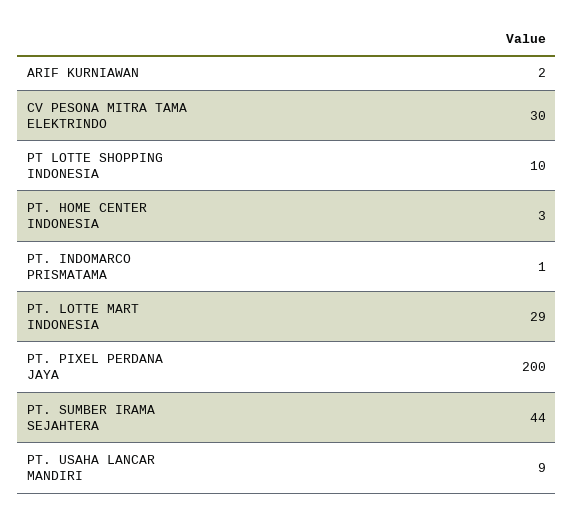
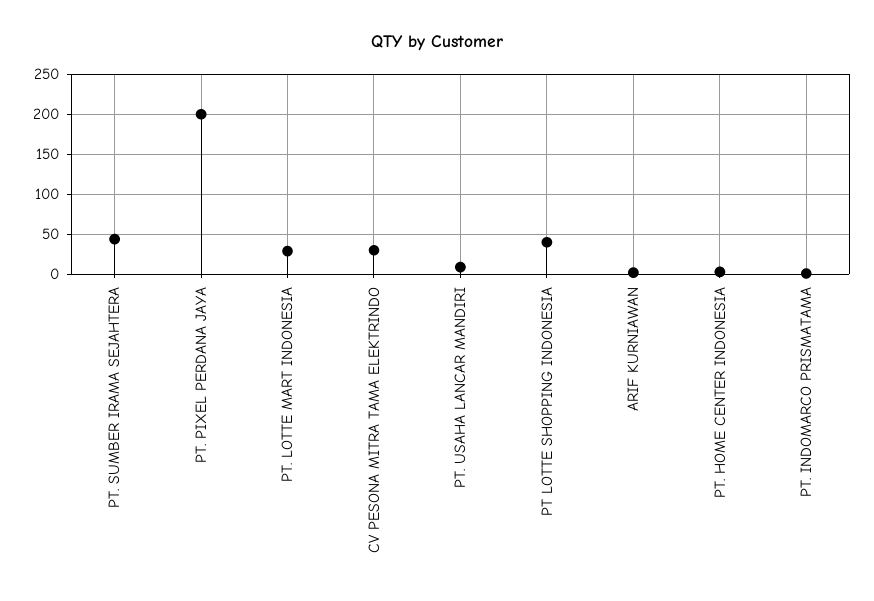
  {
    "ARIF KURNIAWAN": 2,
    "CV PESONA MITRA TAMA ELEKTRINDO": 30,
-   "PT LOTTE SHOPPING INDONESIA": 10,
+   "PT LOTTE SHOPPING INDONESIA": 40,
    "PT. HOME CENTER INDONESIA": 3,
    "PT. INDOMARCO PRISMATAMA": 1,
    "PT. LOTTE MART INDONESIA": 29,
    "PT. PIXEL PERDANA JAYA": 200,
    "PT. SUMBER IRAMA SEJAHTERA": 44,
    "PT. USAHA LANCAR MANDIRI": 9
  }

